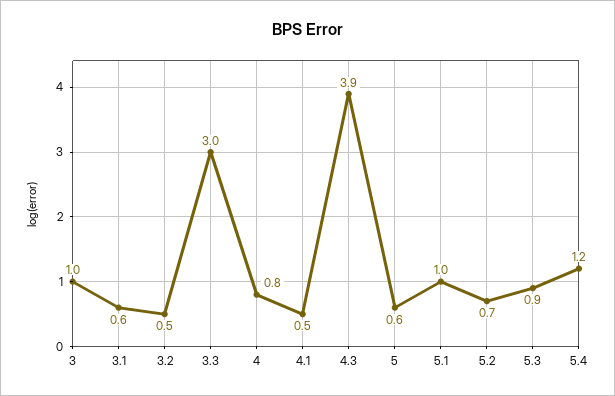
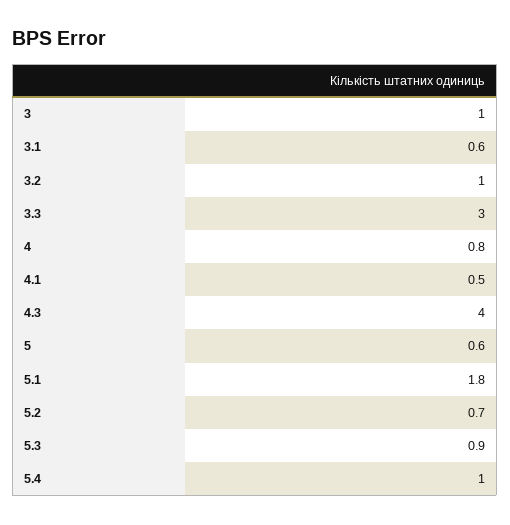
  {
    "3": 1,
    "3.1": 0.6,
-   "3.2": 0.5,
+   "3.2": 1,
    "3.3": 3,
    "4": 0.8,
    "4.1": 0.5,
-   "4.3": 3.9,
+   "4.3": 4,
    "5": 0.6,
-   "5.1": 1,
+   "5.1": 1.8,
    "5.2": 0.7,
    "5.3": 0.9,
-   "5.4": 1.2
+   "5.4": 1
  }

